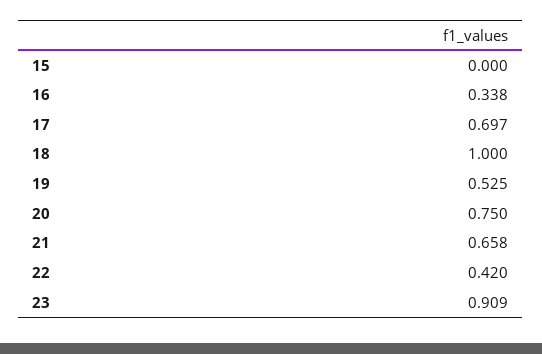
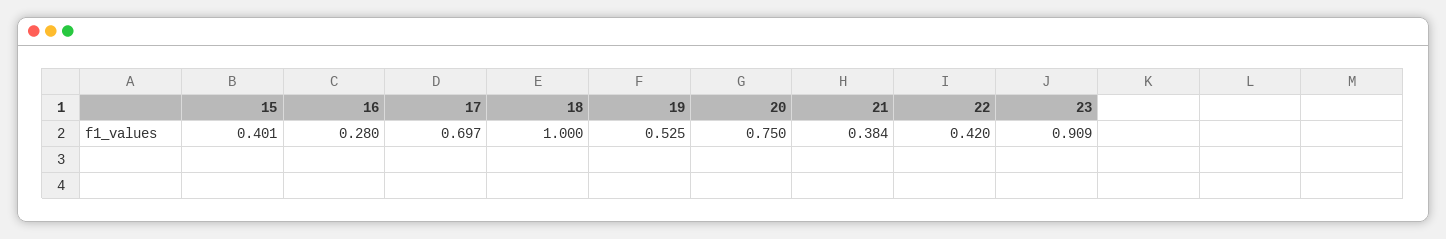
  {
-   "15": 0,
+   "15": 0.401,
-   "16": 0.338,
+   "16": 0.28,
    "17": 0.697,
    "18": 1,
    "19": 0.525,
    "20": 0.75,
-   "21": 0.658,
+   "21": 0.384,
    "22": 0.42,
    "23": 0.909
  }

